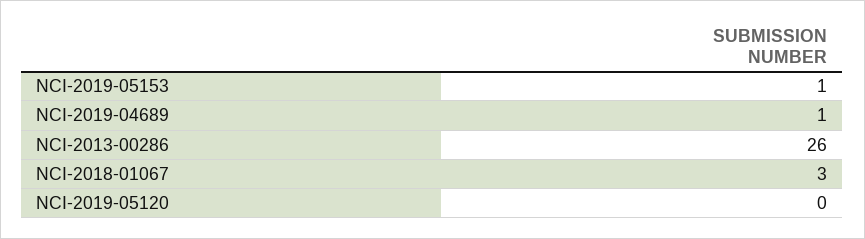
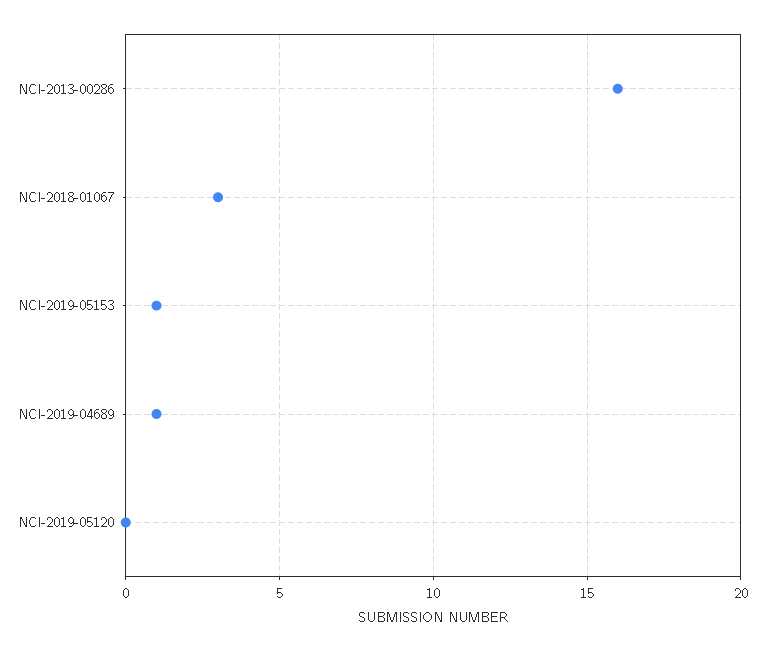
  {
    "NCI-2019-05153": 1,
    "NCI-2019-04689": 1,
-   "NCI-2013-00286": 26,
+   "NCI-2013-00286": 16,
    "NCI-2018-01067": 3,
    "NCI-2019-05120": 0
  }

